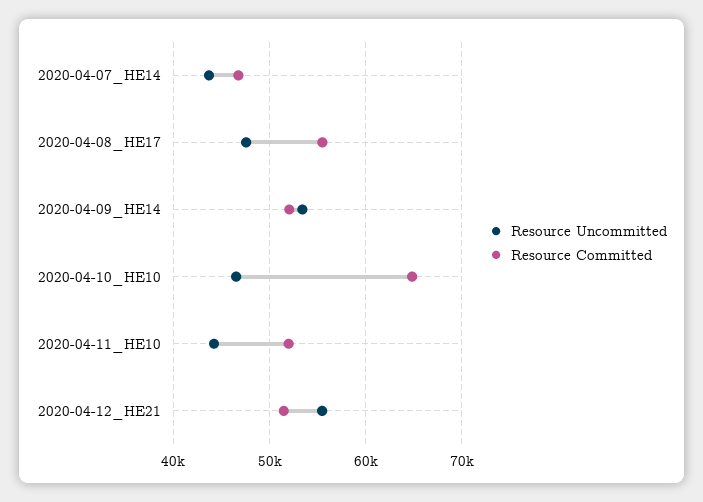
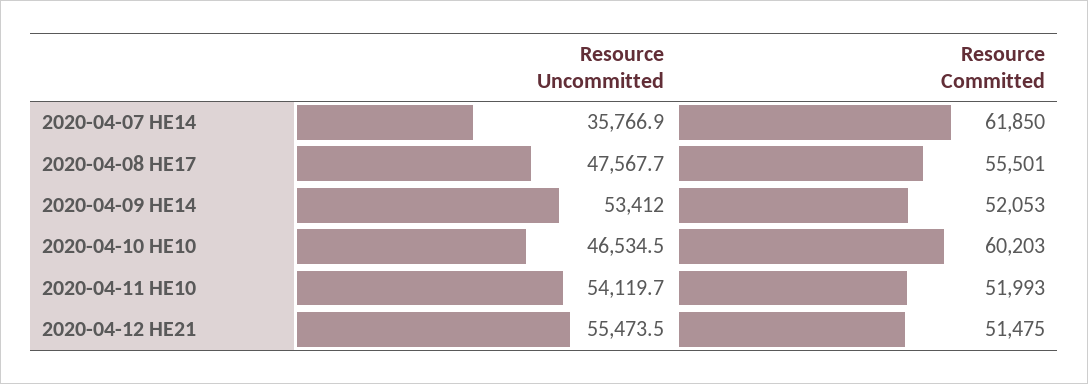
  {
    "Resource Uncommitted": {
-     "2020-04-07_HE14": 44000,
+     "2020-04-07_HE14": 35766.9,
      "2020-04-08_HE17": 47567.7,
      "2020-04-09_HE14": 53412,
      "2020-04-10_HE10": 46534.5,
-     "2020-04-11_HE10": 44000,
+     "2020-04-11_HE10": 54119.7,
      "2020-04-12_HE21": 55473.5
    },
    "Resource Committed": {
-     "2020-04-07_HE14": 47000,
+     "2020-04-07_HE14": 61850,
      "2020-04-08_HE17": 55501,
      "2020-04-09_HE14": 52053,
-     "2020-04-10_HE10": 65000,
+     "2020-04-10_HE10": 60203,
      "2020-04-11_HE10": 51993,
      "2020-04-12_HE21": 51475
    }
  }

